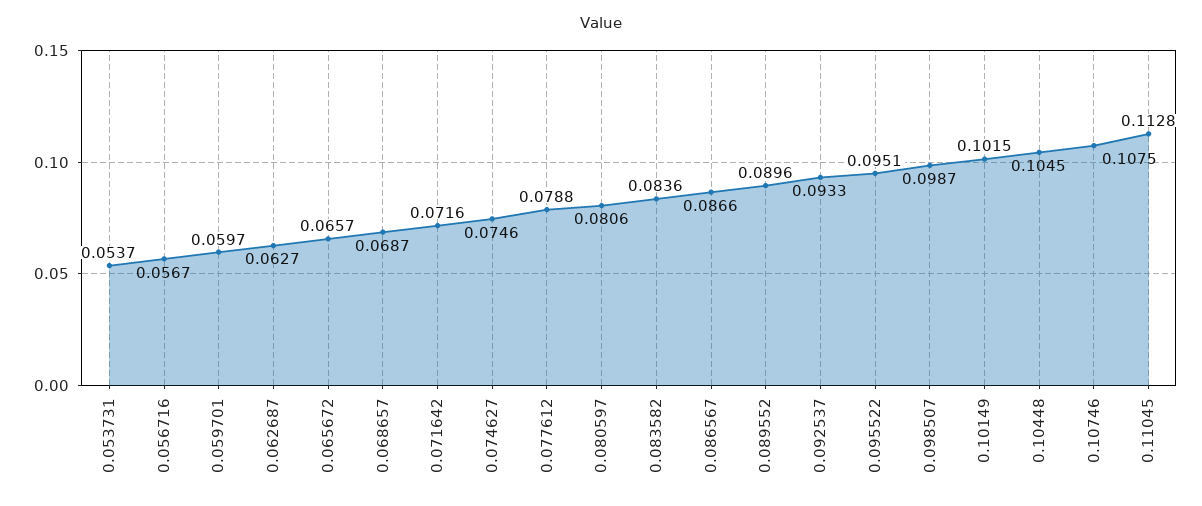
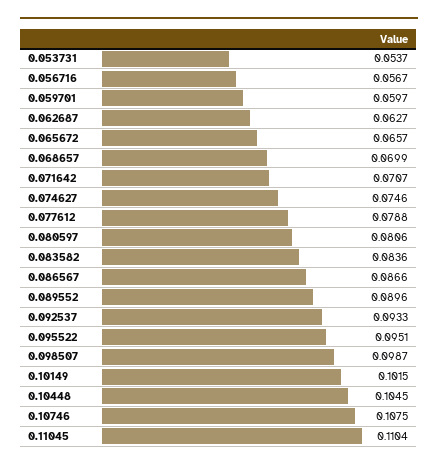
  {
    "0.053731": 0.0537,
    "0.056716": 0.0567,
    "0.059701": 0.0597,
    "0.062687": 0.0627,
    "0.065672": 0.0657,
-   "0.068657": 0.0687,
+   "0.068657": 0.0699,
-   "0.071642": 0.0716,
+   "0.071642": 0.0707,
    "0.074627": 0.0746,
    "0.077612": 0.0788,
    "0.080597": 0.0806,
    "0.083582": 0.0836,
    "0.086567": 0.0866,
    "0.089552": 0.0896,
    "0.092537": 0.0933,
    "0.095522": 0.0951,
    "0.098507": 0.0987,
    "0.10149": 0.1015,
    "0.10448": 0.1045,
    "0.10746": 0.1075,
-   "0.11045": 0.1128
+   "0.11045": 0.1104
  }

